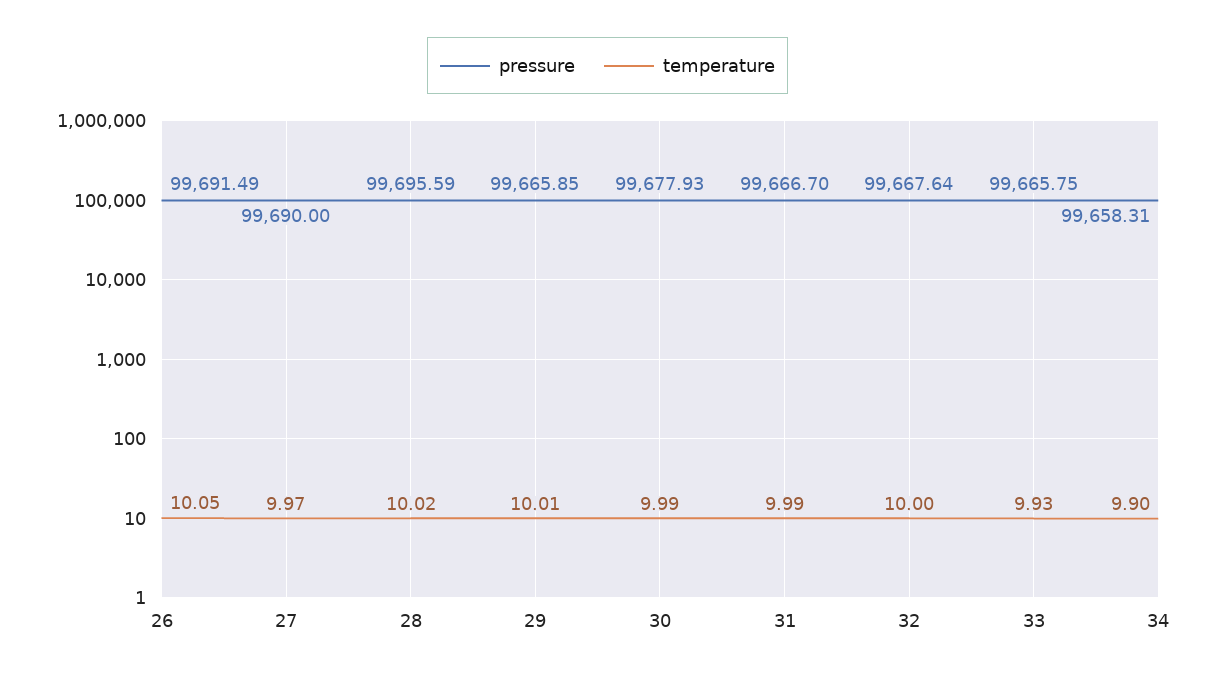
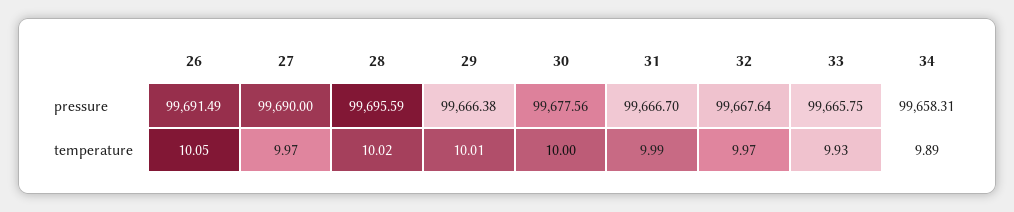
  {
    "pressure": {
      "26": 99691.49,
      "27": 99690,
      "28": 99695.59,
-     "29": 99665.85,
+     "29": 99666.38,
-     "30": 99677.93,
+     "30": 99677.56,
      "31": 99666.7,
      "32": 99667.64,
      "33": 99665.75,
      "34": 99658.31
    },
    "temperature": {
      "26": 10.05,
      "27": 9.97,
      "28": 10.02,
      "29": 10.01,
-     "30": 9.99,
+     "30": 10,
      "31": 9.99,
-     "32": 10,
+     "32": 9.97,
      "33": 9.93,
-     "34": 9.9
+     "34": 9.89
    }
  }

